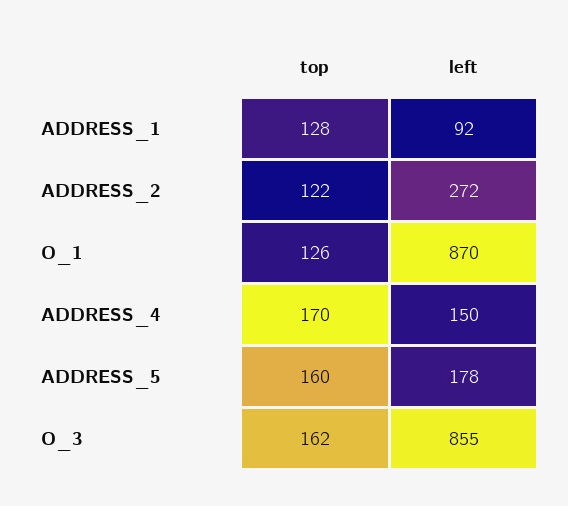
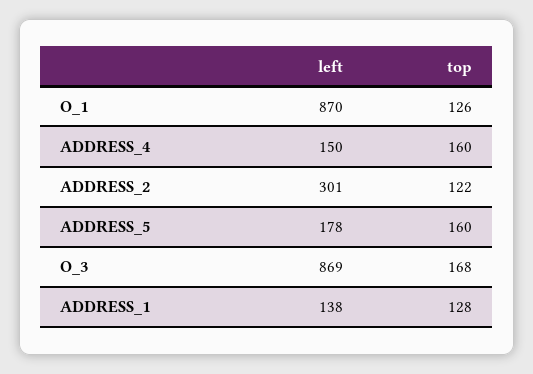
  {
    "top": {
      "ADDRESS_1": 128,
      "ADDRESS_2": 122,
      "O_1": 126,
-     "ADDRESS_4": 170,
+     "ADDRESS_4": 160,
      "ADDRESS_5": 160,
-     "O_3": 162
+     "O_3": 168
    },
    "left": {
-     "ADDRESS_1": 92,
+     "ADDRESS_1": 138,
-     "ADDRESS_2": 272,
+     "ADDRESS_2": 301,
      "O_1": 870,
      "ADDRESS_4": 150,
      "ADDRESS_5": 178,
-     "O_3": 855
+     "O_3": 869
    }
  }

